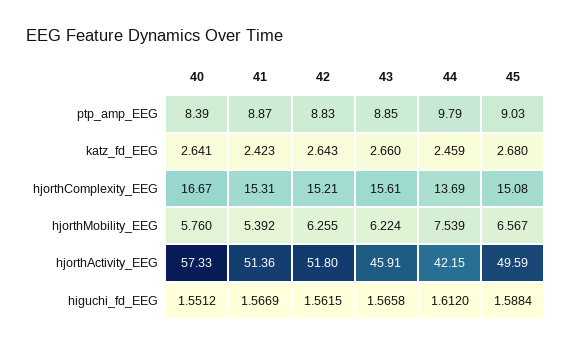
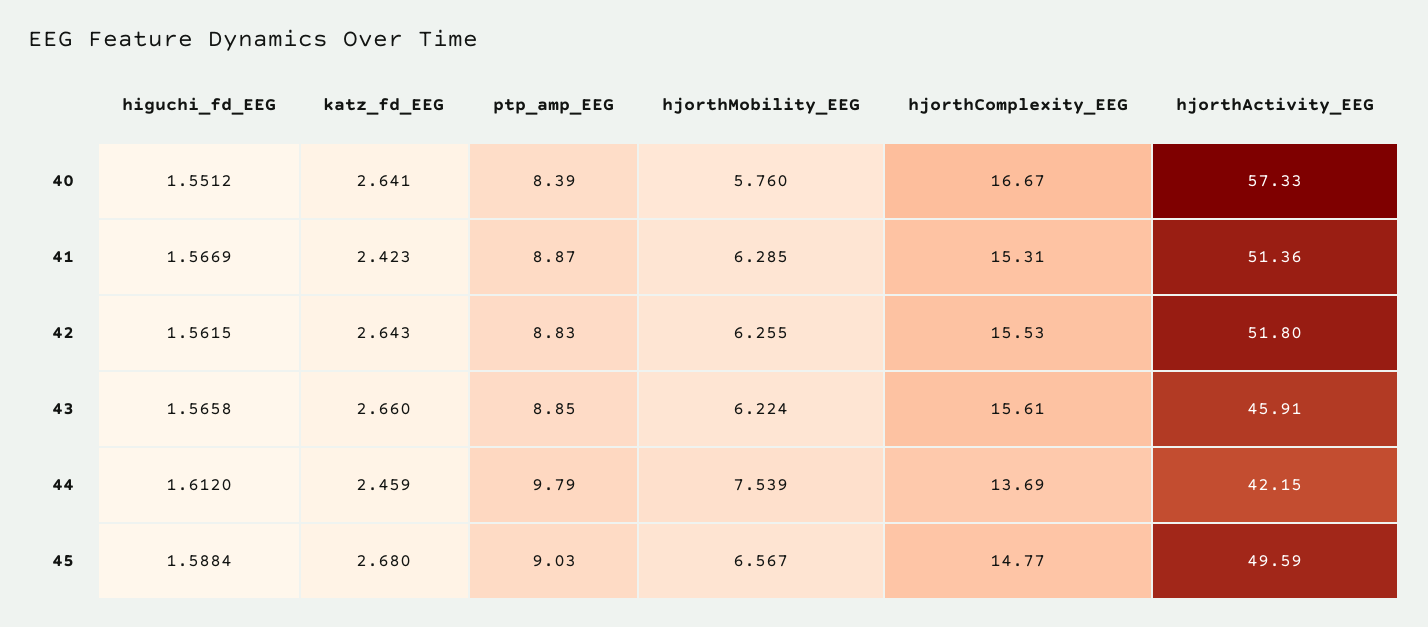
  {
    "40": {
      "ptp_amp_EEG": 8.39,
      "katz_fd_EEG": 2.641,
      "hjorthComplexity_EEG": 16.67,
      "hjorthMobility_EEG": 5.76,
      "hjorthActivity_EEG": 57.33,
      "higuchi_fd_EEG": 1.5512
    },
    "41": {
      "ptp_amp_EEG": 8.87,
      "katz_fd_EEG": 2.423,
      "hjorthComplexity_EEG": 15.31,
-     "hjorthMobility_EEG": 5.392,
+     "hjorthMobility_EEG": 6.285,
      "hjorthActivity_EEG": 51.36,
      "higuchi_fd_EEG": 1.5669
    },
    "42": {
      "ptp_amp_EEG": 8.83,
      "katz_fd_EEG": 2.643,
-     "hjorthComplexity_EEG": 15.21,
+     "hjorthComplexity_EEG": 15.53,
      "hjorthMobility_EEG": 6.255,
      "hjorthActivity_EEG": 51.8,
      "higuchi_fd_EEG": 1.5615
    },
    "43": {
      "ptp_amp_EEG": 8.85,
      "katz_fd_EEG": 2.66,
      "hjorthComplexity_EEG": 15.61,
      "hjorthMobility_EEG": 6.224,
      "hjorthActivity_EEG": 45.91,
      "higuchi_fd_EEG": 1.5658
    },
    "44": {
      "ptp_amp_EEG": 9.79,
      "katz_fd_EEG": 2.459,
      "hjorthComplexity_EEG": 13.69,
      "hjorthMobility_EEG": 7.539,
      "hjorthActivity_EEG": 42.15,
      "higuchi_fd_EEG": 1.612
    },
    "45": {
      "ptp_amp_EEG": 9.03,
      "katz_fd_EEG": 2.68,
-     "hjorthComplexity_EEG": 15.08,
+     "hjorthComplexity_EEG": 14.77,
      "hjorthMobility_EEG": 6.567,
      "hjorthActivity_EEG": 49.59,
      "higuchi_fd_EEG": 1.5884
    }
  }

